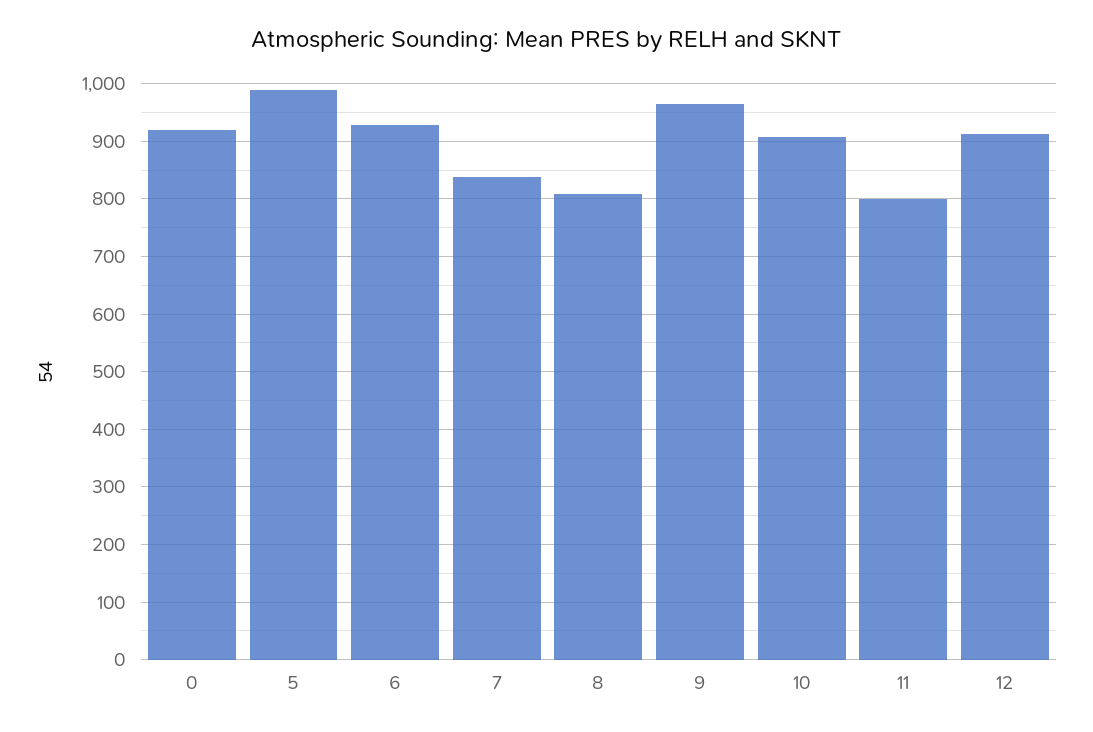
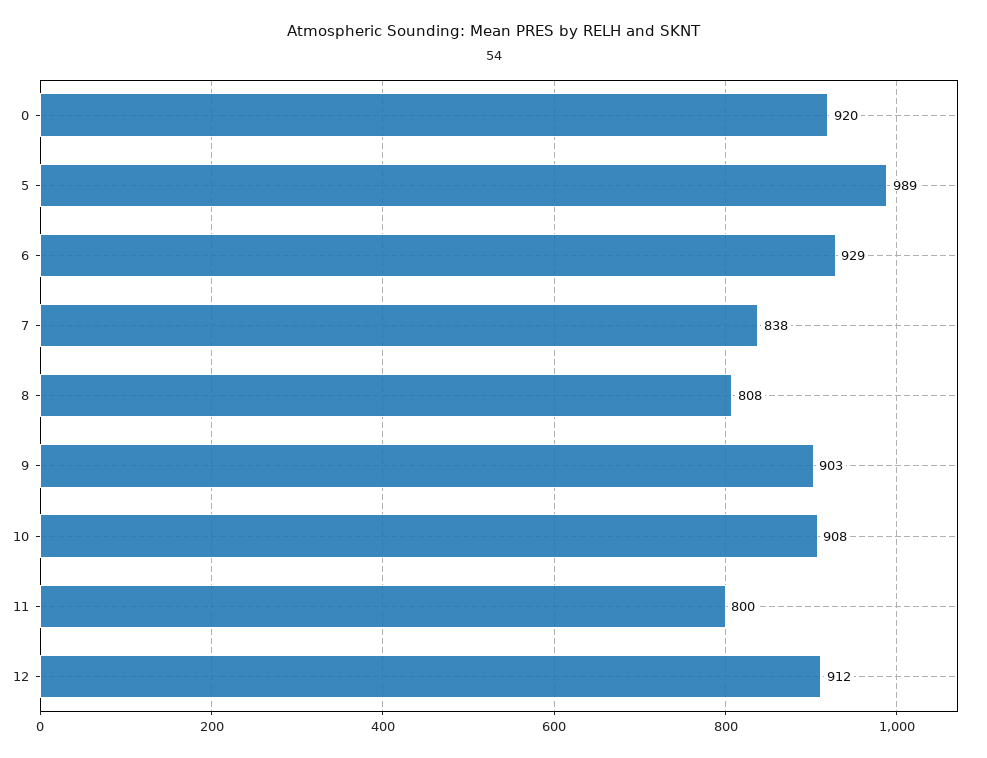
  {
    "0": 920,
    "5": 989,
    "6": 929,
    "7": 838,
    "8": 808,
-   "9": 960,
+   "9": 903,
    "10": 908,
    "11": 800,
    "12": 912
  }

